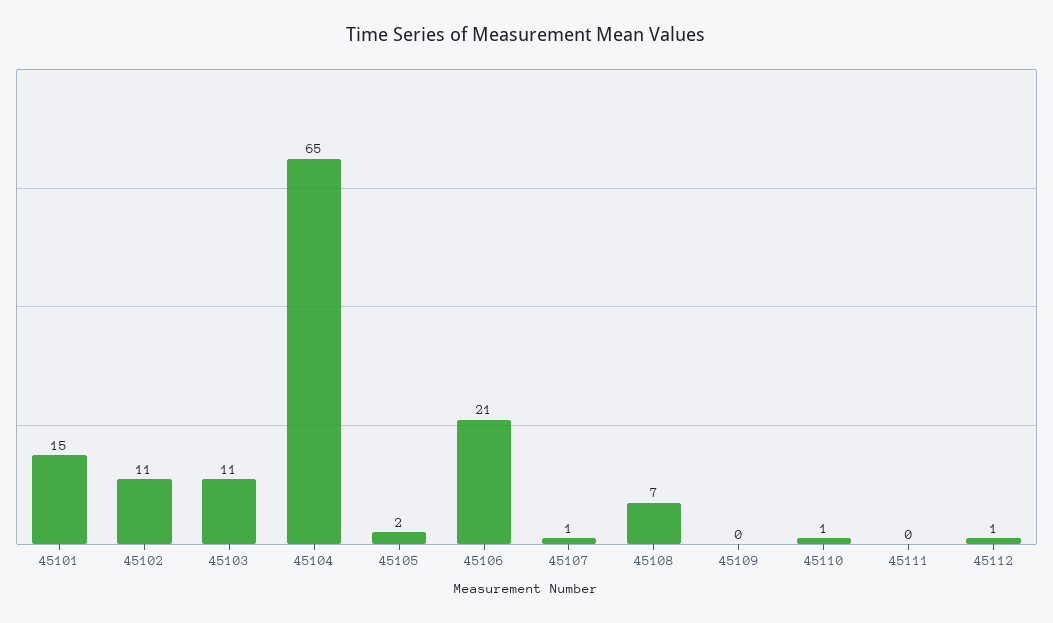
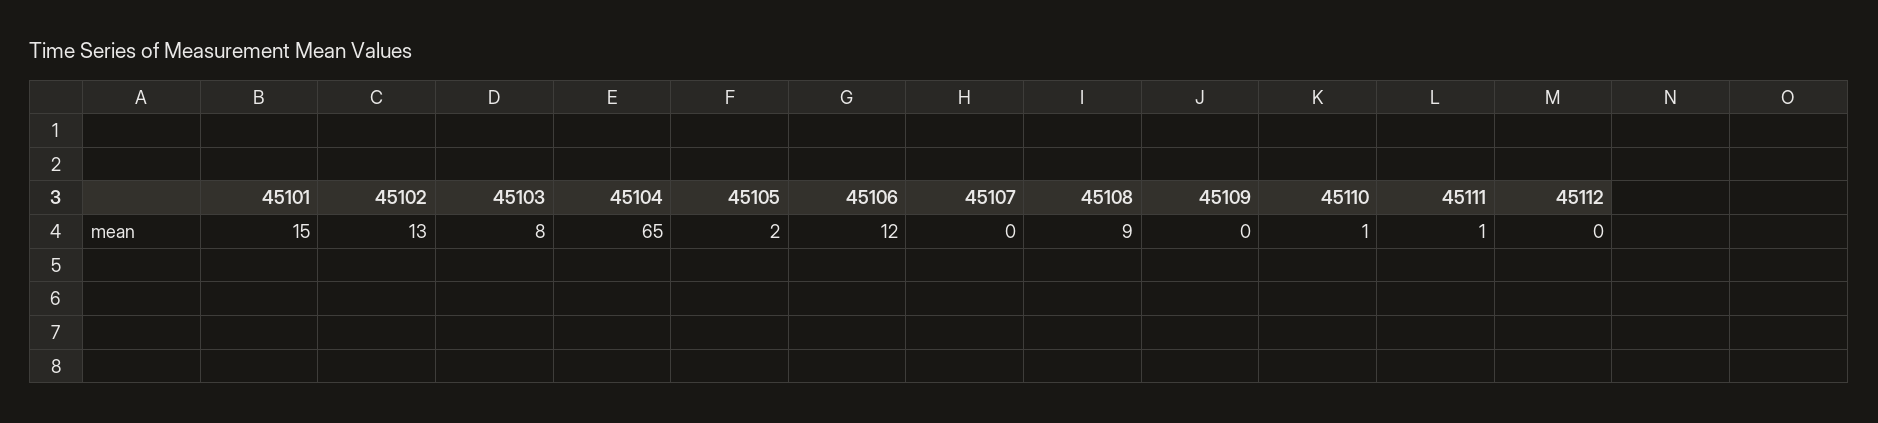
  {
    "45101": 15,
-   "45102": 11,
+   "45102": 13,
-   "45103": 11,
+   "45103": 8,
    "45104": 65,
    "45105": 2,
-   "45106": 21,
+   "45106": 12,
-   "45107": 1,
+   "45107": 0,
-   "45108": 7,
+   "45108": 9,
    "45109": 0,
    "45110": 1,
-   "45111": 0,
+   "45111": 1,
-   "45112": 1
+   "45112": 0
  }

